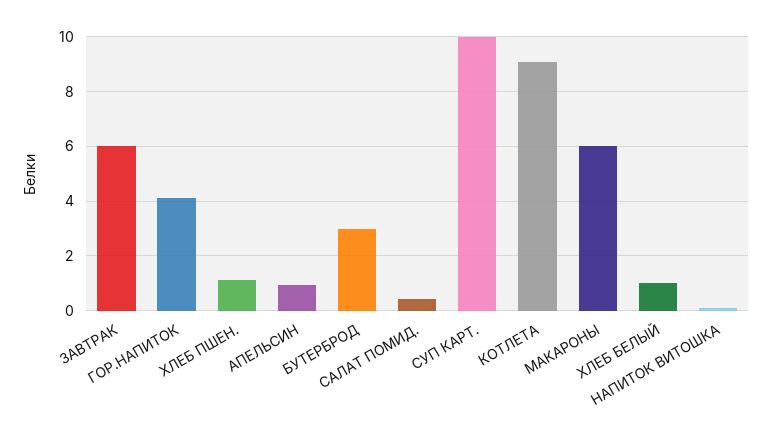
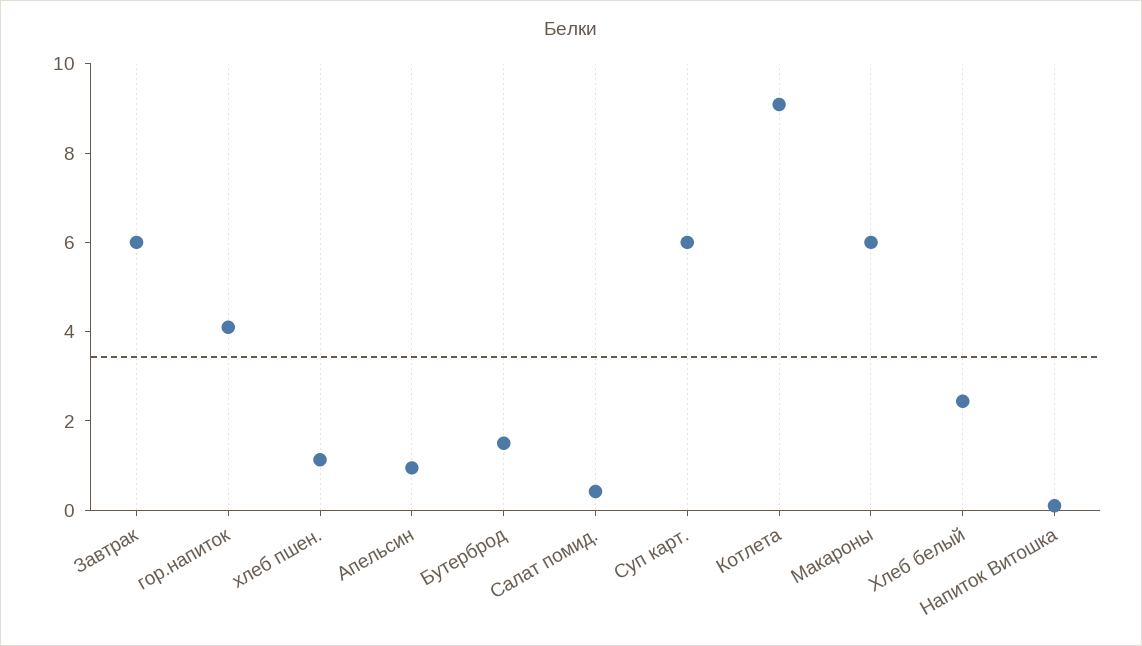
  {
    "ЗАВТРАК": 6,
    "ГОР.НАПИТОК": 4,
    "ХЛЕБ ПШЕН.": 1.25,
    "АПЕЛЬСИН": 1,
-   "БУТЕРБРОД": 3,
+   "БУТЕРБРОД": 1.5,
    "САЛАТ ПОМИД.": 0.5,
-   "СУП КАРТ.": 10,
+   "СУП КАРТ.": 6,
    "КОТЛЕТА": 9,
    "МАКАРОНЫ": 6,
-   "ХЛЕБ БЕЛЫЙ": 1,
+   "ХЛЕБ БЕЛЫЙ": 2.5,
    "НАПИТОК ВИТОШКА": 0
  }

